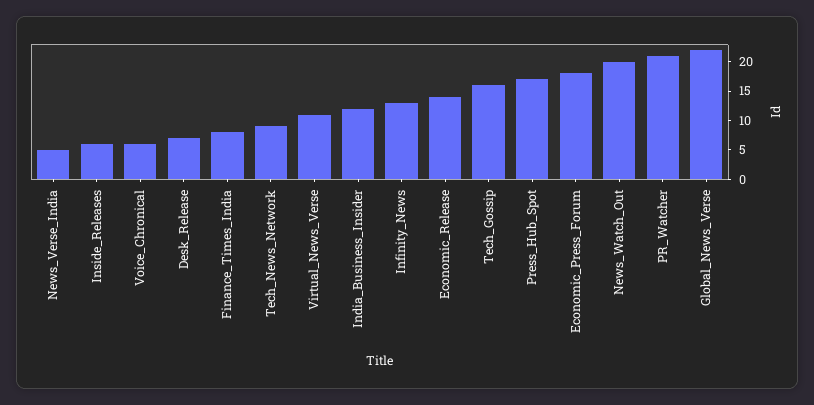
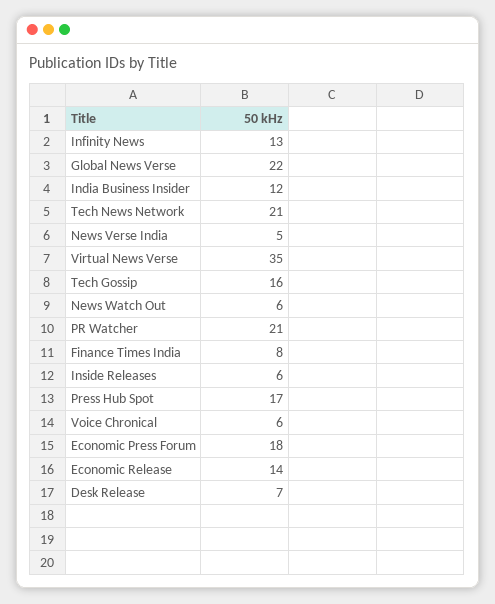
  {
    "News_Verse_India": 5,
    "Inside_Releases": 6,
    "Voice_Chronical": 6,
    "Desk_Release": 7,
    "Finance_Times_India": 8,
-   "Tech_News_Network": 10,
+   "Tech_News_Network": 21,
-   "Virtual_News_Verse": 10,
+   "Virtual_News_Verse": 35,
    "India_Business_Insider": 12,
    "Infinity_News": 13,
    "Economic_Release": 14,
    "Tech_Gossip": 16,
    "Press_Hub_Spot": 17,
    "Economic_Press_Forum": 18,
-   "News_Watch_Out": 20,
+   "News_Watch_Out": 6,
    "PR_Watcher": 21,
    "Global_News_Verse": 22
  }

